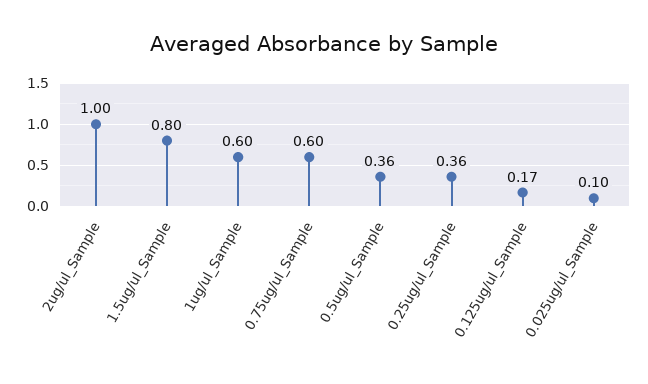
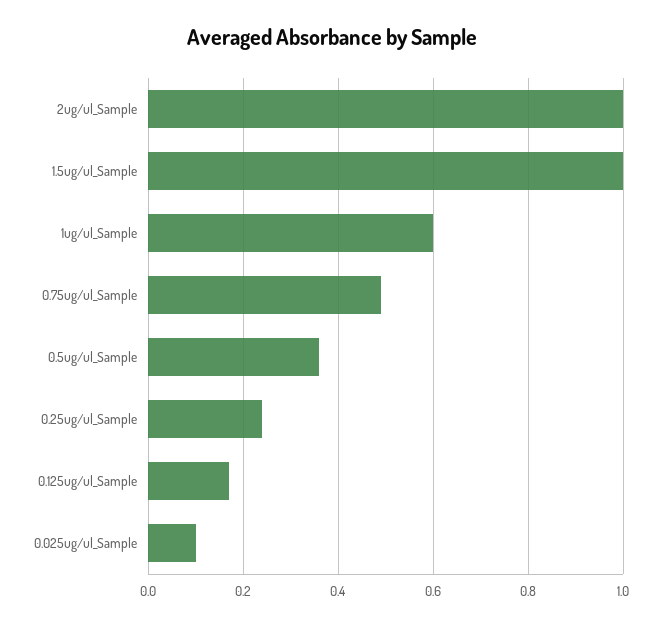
  {
    "2ug/ul_Sample": 1,
-   "1.5ug/ul_Sample": 0.8,
+   "1.5ug/ul_Sample": 1,
    "1ug/ul_Sample": 0.6,
-   "0.75ug/ul_Sample": 0.6,
+   "0.75ug/ul_Sample": 0.5,
    "0.5ug/ul_Sample": 0.36,
-   "0.25ug/ul_Sample": 0.36,
+   "0.25ug/ul_Sample": 0.25,
    "0.125ug/ul_Sample": 0.17,
    "0.025ug/ul_Sample": 0.1
  }

